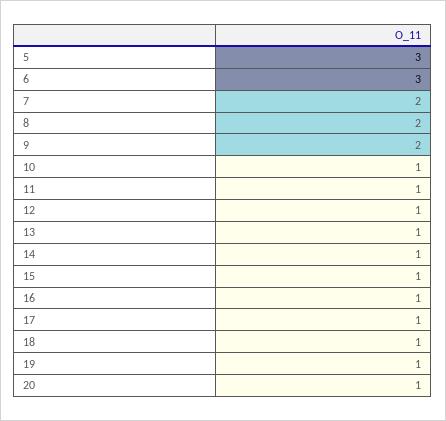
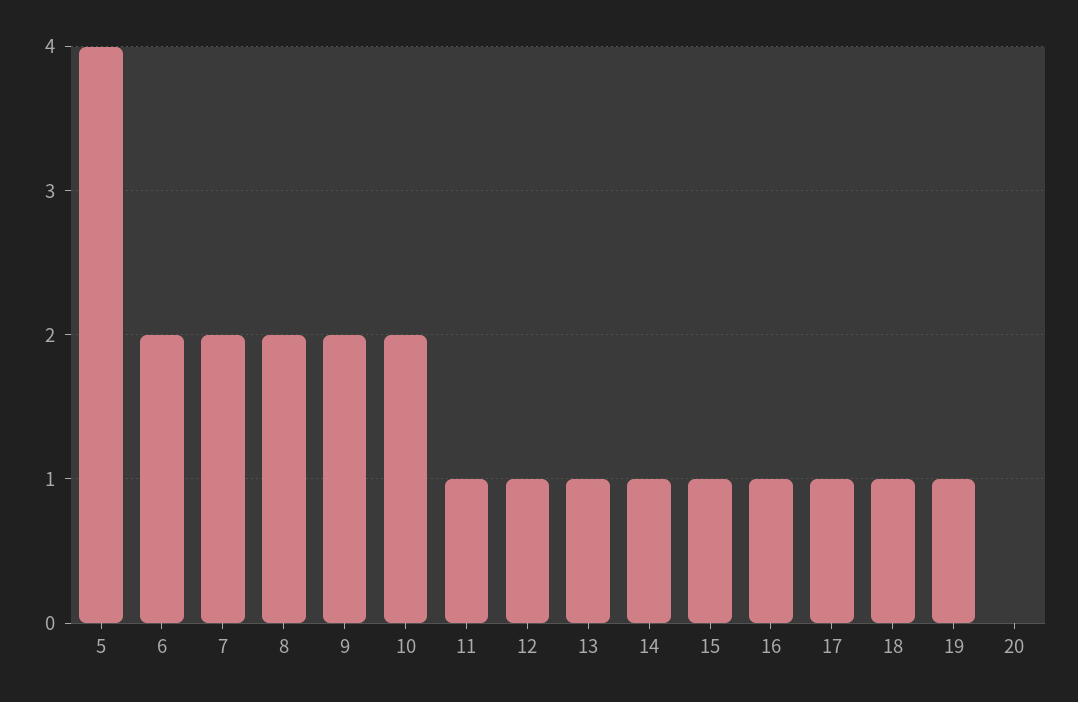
  {
-   "5": 3,
+   "5": 4,
-   "6": 3,
+   "6": 2,
    "7": 2,
    "8": 2,
    "9": 2,
-   "10": 1,
+   "10": 2,
    "11": 1,
    "12": 1,
    "13": 1,
    "14": 1,
    "15": 1,
    "16": 1,
    "17": 1,
    "18": 1,
    "19": 1,
-   "20": 1
+   "20": 0
  }

